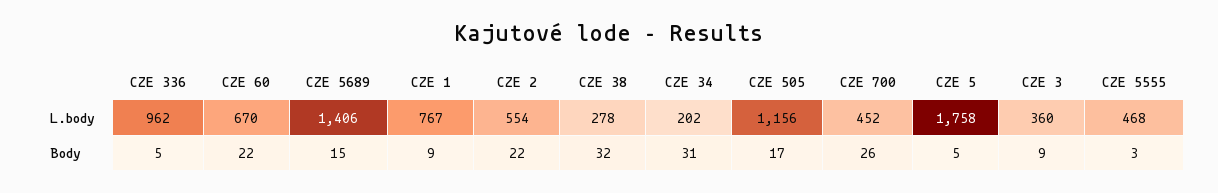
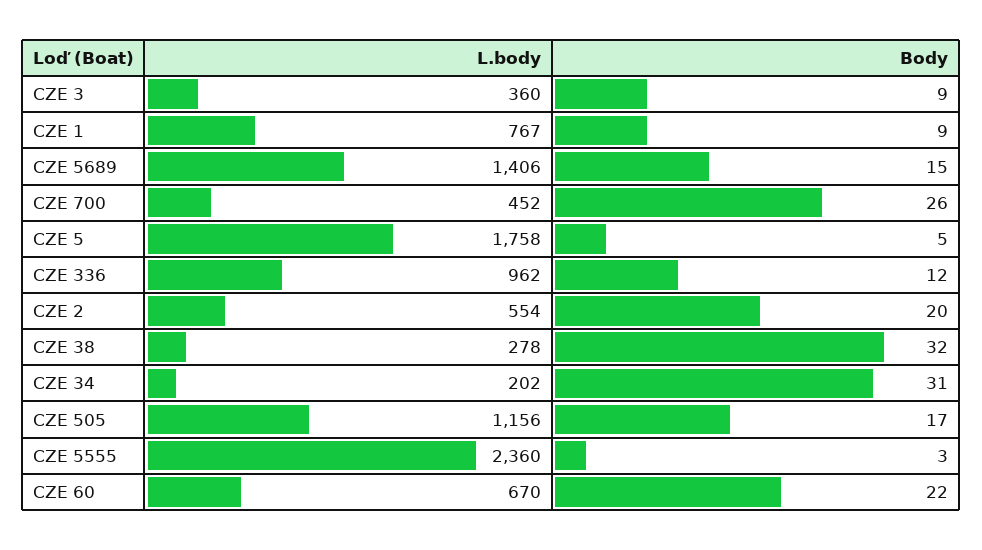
  {
    "CZE 336": {
      "L.body": 962,
-     "Body": 5
+     "Body": 12
    },
    "CZE 60": {
      "L.body": 670,
      "Body": 22
    },
    "CZE 5689": {
      "L.body": 1406,
      "Body": 15
    },
    "CZE 1": {
      "L.body": 767,
      "Body": 9
    },
    "CZE 2": {
      "L.body": 554,
-     "Body": 22
+     "Body": 20
    },
    "CZE 38": {
      "L.body": 278,
      "Body": 32
    },
    "CZE 34": {
      "L.body": 202,
      "Body": 31
    },
    "CZE 505": {
      "L.body": 1156,
      "Body": 17
    },
    "CZE 700": {
      "L.body": 452,
      "Body": 26
    },
    "CZE 5": {
      "L.body": 1758,
      "Body": 5
    },
    "CZE 3": {
      "L.body": 360,
      "Body": 9
    },
    "CZE 5555": {
-     "L.body": 468,
+     "L.body": 2360,
      "Body": 3
    }
  }

